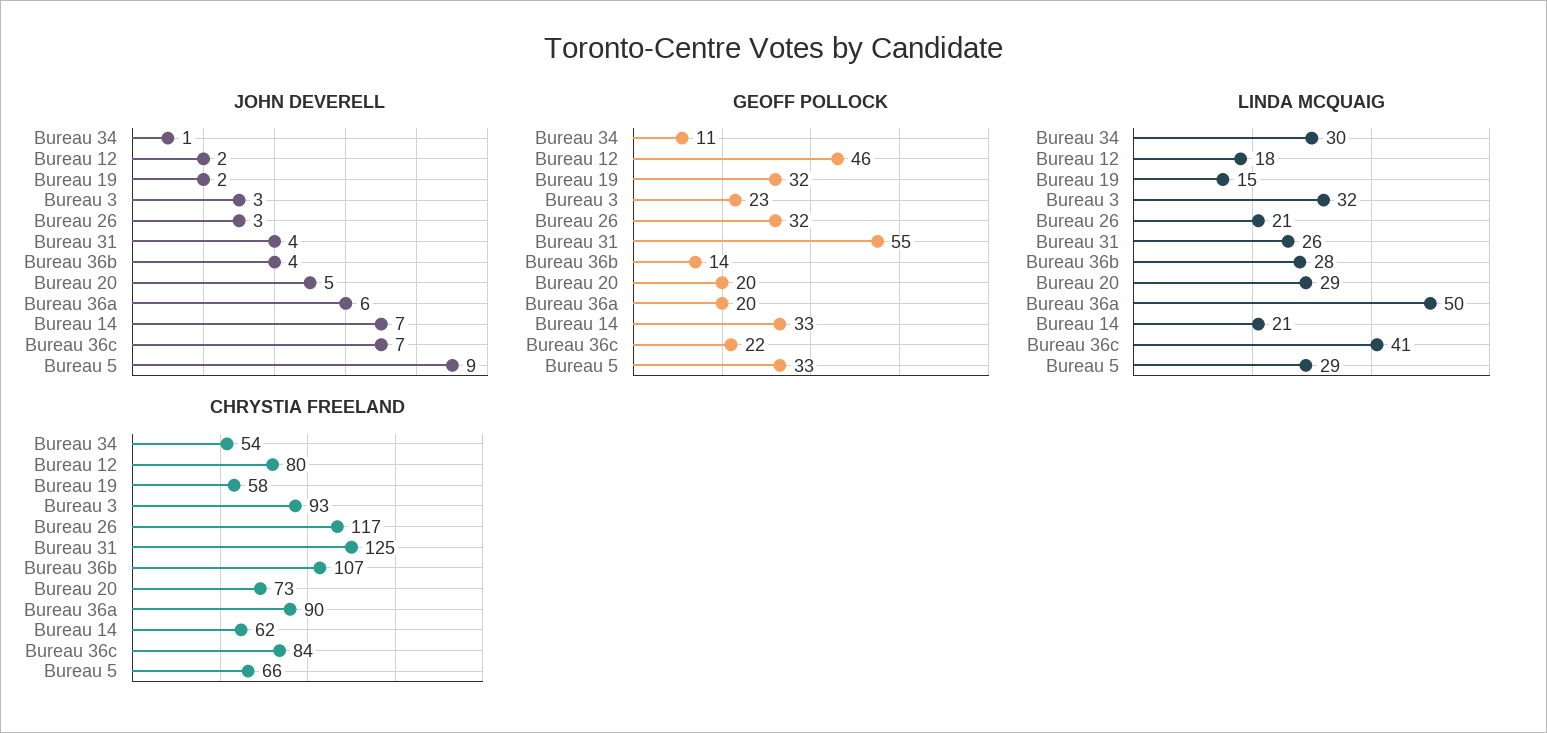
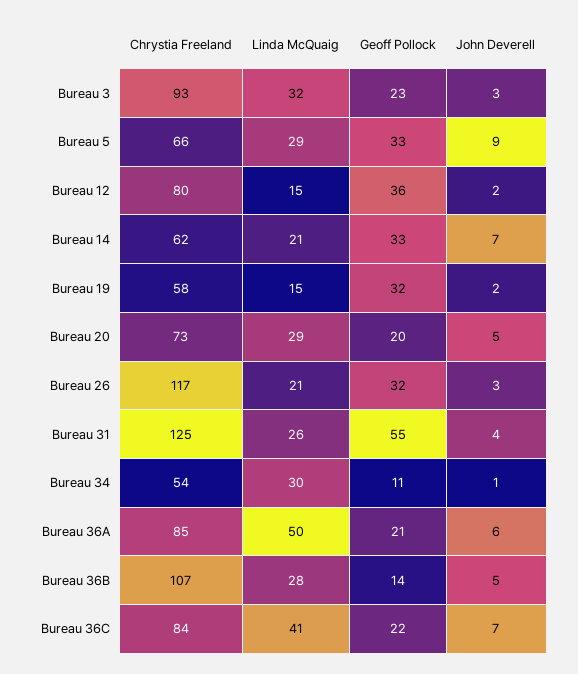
  {
    "JOHN DEVERELL": {
      "Bureau 34": 1,
      "Bureau 12": 2,
      "Bureau 19": 2,
      "Bureau 3": 3,
      "Bureau 26": 3,
      "Bureau 31": 4,
-     "Bureau 36b": 4,
+     "Bureau 36b": 5,
      "Bureau 20": 5,
      "Bureau 36a": 6,
      "Bureau 14": 7,
      "Bureau 36c": 7,
      "Bureau 5": 9
    },
    "GEOFF POLLOCK": {
      "Bureau 34": 11,
-     "Bureau 12": 46,
+     "Bureau 12": 36,
      "Bureau 19": 32,
      "Bureau 3": 23,
      "Bureau 26": 32,
      "Bureau 31": 55,
      "Bureau 36b": 14,
      "Bureau 20": 20,
-     "Bureau 36a": 20,
+     "Bureau 36a": 21,
      "Bureau 14": 33,
      "Bureau 36c": 22,
      "Bureau 5": 33
    },
    "LINDA MCQUAIG": {
      "Bureau 34": 30,
-     "Bureau 12": 18,
+     "Bureau 12": 15,
      "Bureau 19": 15,
      "Bureau 3": 32,
      "Bureau 26": 21,
      "Bureau 31": 26,
      "Bureau 36b": 28,
      "Bureau 20": 29,
      "Bureau 36a": 50,
      "Bureau 14": 21,
      "Bureau 36c": 41,
      "Bureau 5": 29
    },
    "CHRYSTIA FREELAND": {
      "Bureau 34": 54,
      "Bureau 12": 80,
      "Bureau 19": 58,
      "Bureau 3": 93,
      "Bureau 26": 117,
      "Bureau 31": 125,
      "Bureau 36b": 107,
      "Bureau 20": 73,
-     "Bureau 36a": 90,
+     "Bureau 36a": 85,
      "Bureau 14": 62,
      "Bureau 36c": 84,
      "Bureau 5": 66
    }
  }

